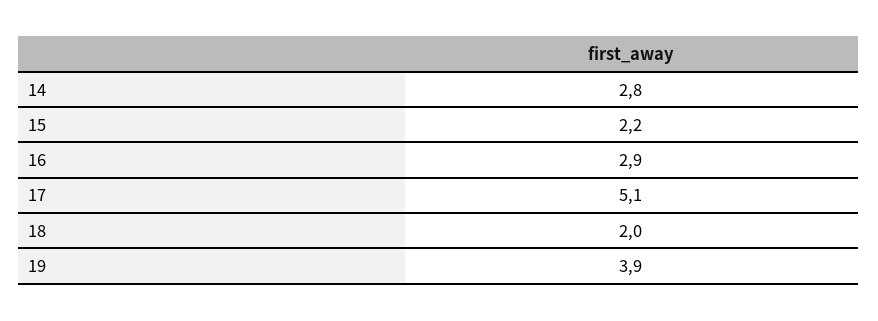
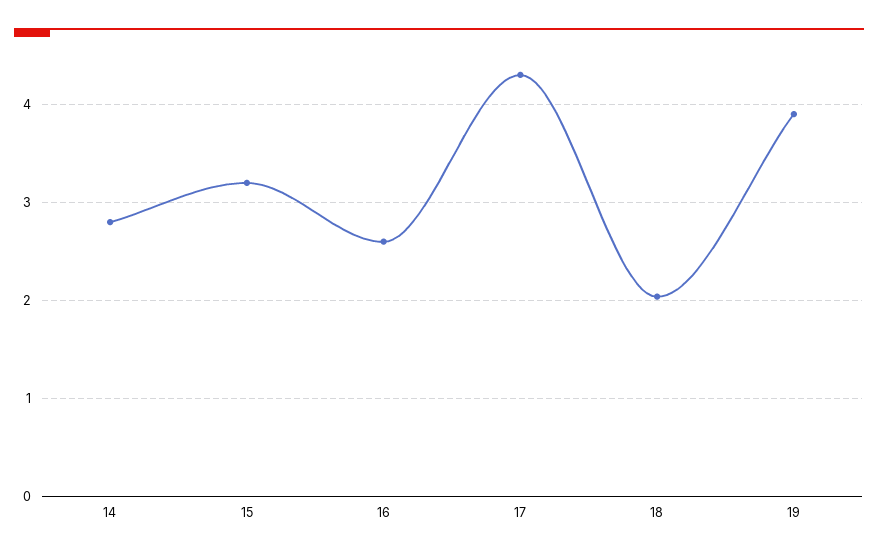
  {
    "14": 2.8,
-   "15": 2.2,
+   "15": 3.2,
-   "16": 2.9,
+   "16": 2.6,
-   "17": 5.1,
+   "17": 4.3,
    "18": 2,
    "19": 3.9
  }

